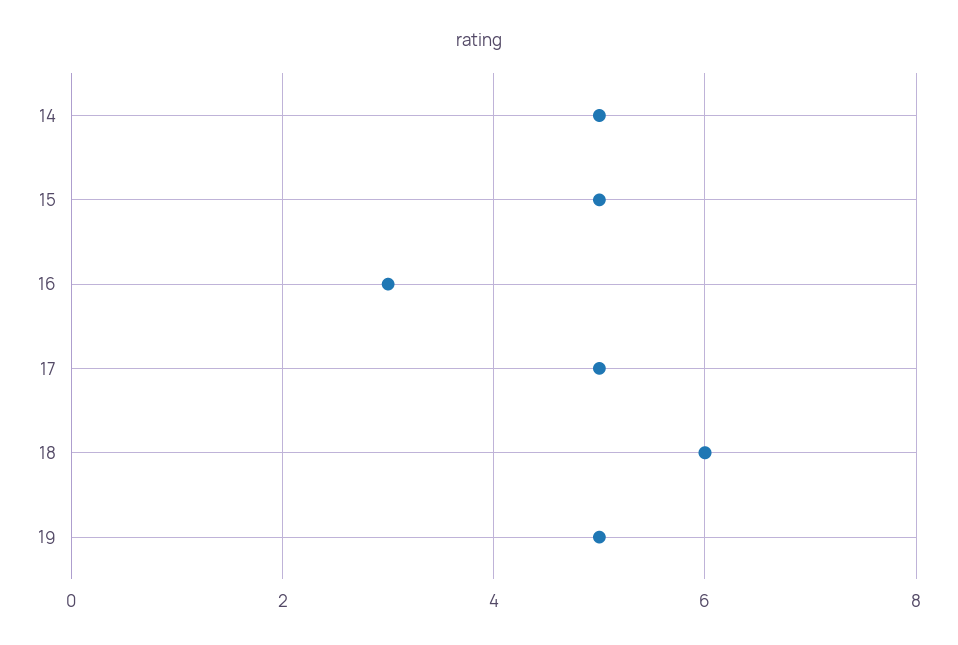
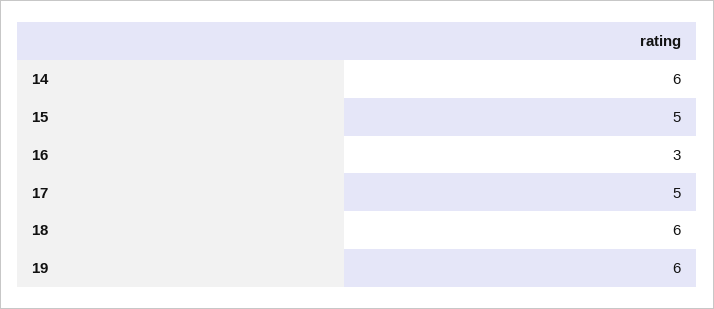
  {
-   "14": 5,
+   "14": 6,
    "15": 5,
    "16": 3,
    "17": 5,
    "18": 6,
-   "19": 5
+   "19": 6
  }

